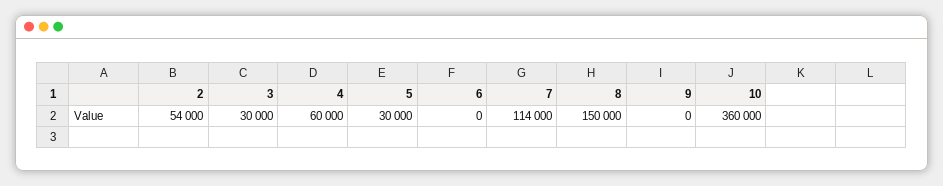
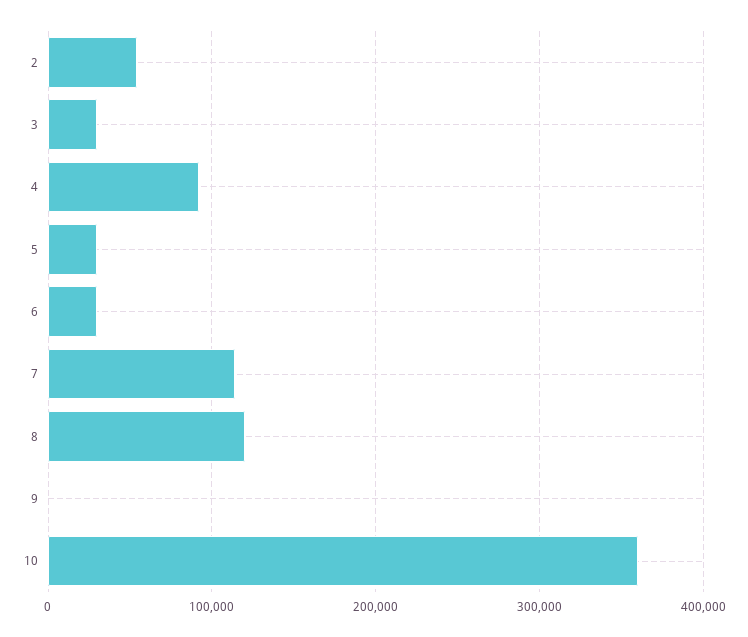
  {
    "2": 54000,
    "3": 30000,
-   "4": 60000,
+   "4": 90000,
    "5": 30000,
-   "6": 0,
+   "6": 30000,
    "7": 114000,
-   "8": 150000,
+   "8": 120000,
    "9": 0,
    "10": 360000
  }

